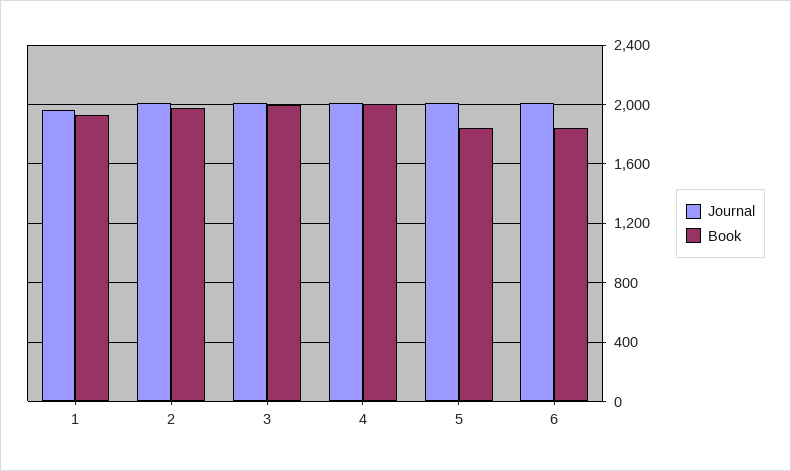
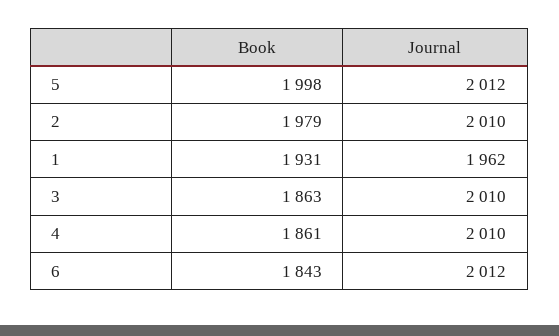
  {
    "Journal": {
      "1": 1962,
      "2": 2010,
      "3": 2010,
      "4": 2010,
      "5": 2012,
      "6": 2012
    },
    "Book": {
      "1": 1931,
      "2": 1979,
-     "3": 2000,
+     "3": 1863,
-     "4": 2000,
+     "4": 1861,
-     "5": 1850,
+     "5": 1998,
      "6": 1843
    }
  }

